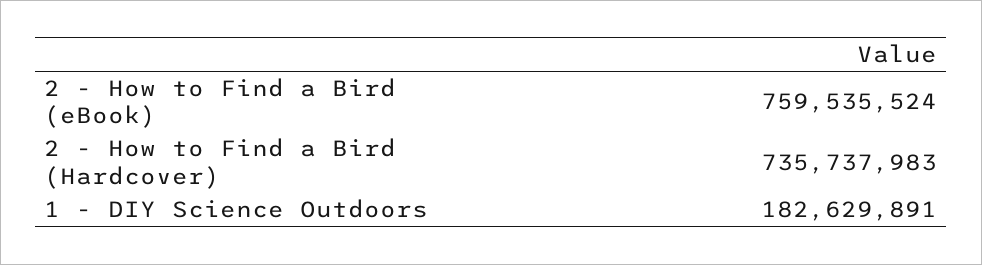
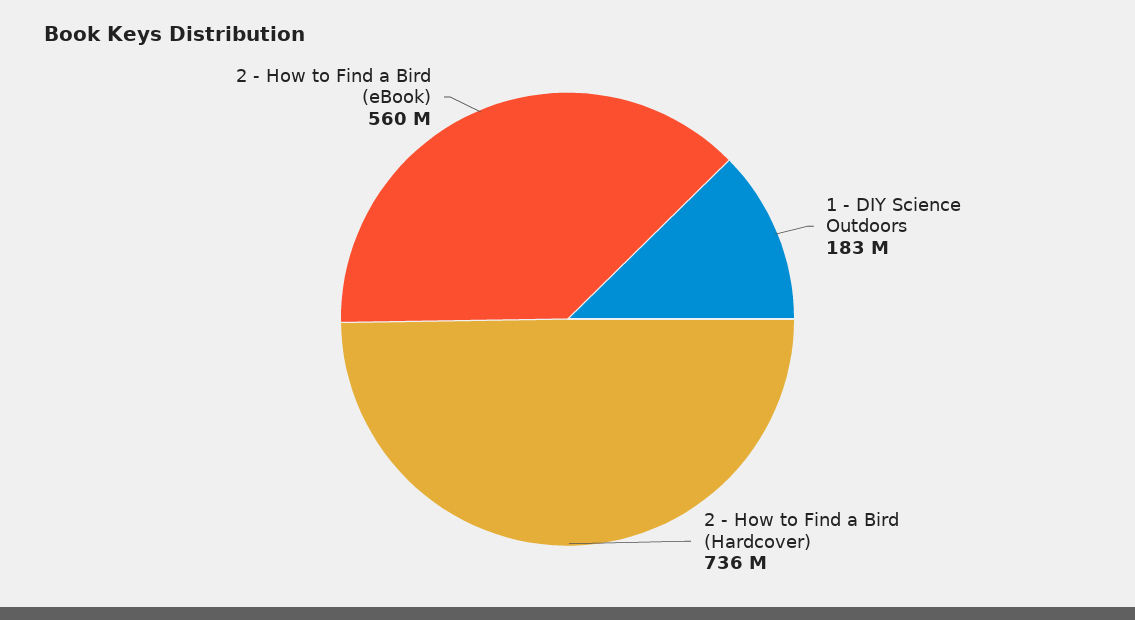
  {
-   "2 - How to Find a Bird (eBook)": 759535524,
+   "2 - How to Find a Bird (eBook)": 560000000,
    "2 - How to Find a Bird (Hardcover)": 735737983,
    "1 - DIY Science Outdoors": 182629891
  }

